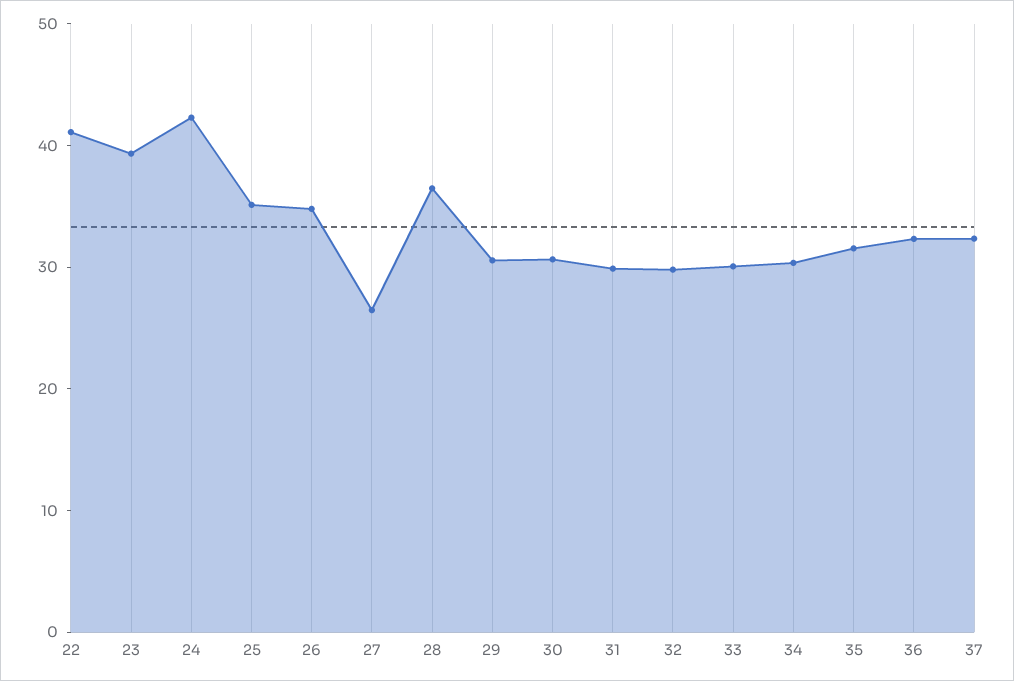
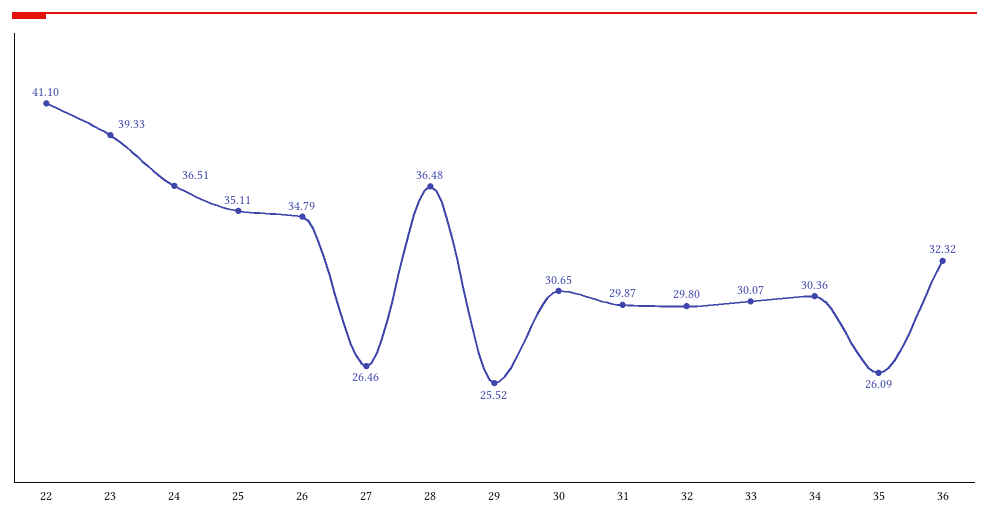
  {
    "22": 41.1,
    "23": 39.33,
-   "24": 42,
+   "24": 36.51,
    "25": 35.11,
    "26": 34.79,
    "27": 26.46,
    "28": 36.48,
-   "29": 30,
+   "29": 25.52,
    "30": 30.65,
    "31": 29.87,
    "32": 29.8,
    "33": 30.07,
    "34": 30.36,
-   "35": 32,
+   "35": 26.09,
-   "36": 32.32,
+   "36": 32.32
-   "37": 32
  }

